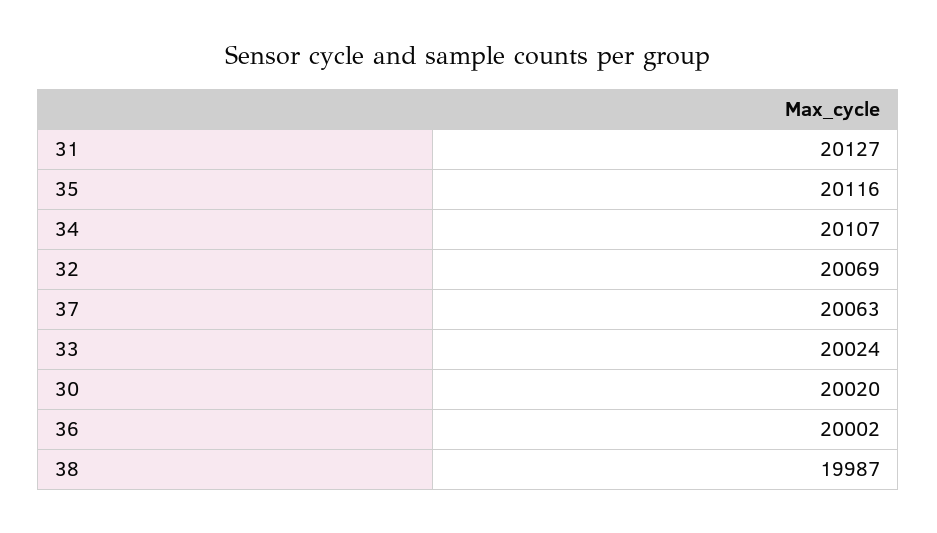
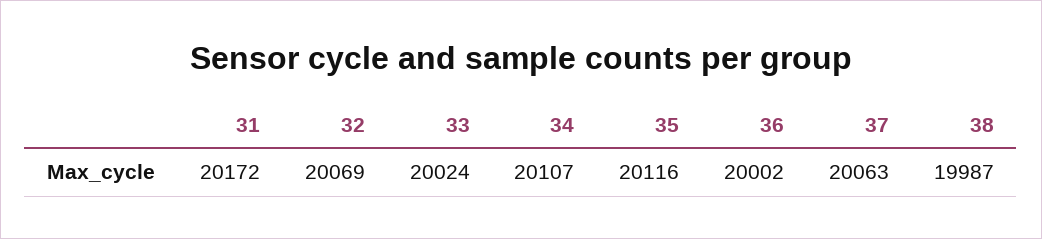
  {
-   "31": 20127,
+   "31": 20172,
    "35": 20116,
    "34": 20107,
    "32": 20069,
    "37": 20063,
    "33": 20024,
-   "30": 20020,
    "36": 20002,
    "38": 19987
  }

